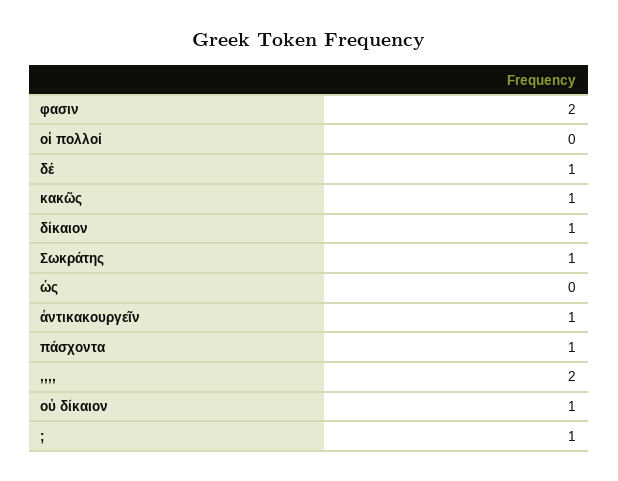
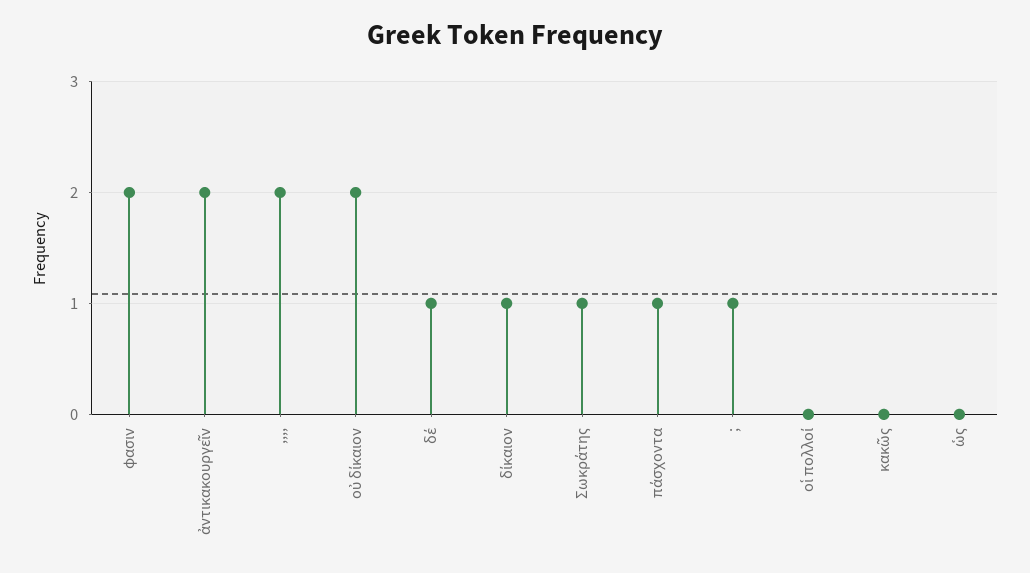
  {
    "φασιν": 2,
    "οἱ πολλοί": 0,
    "δέ": 1,
-   "κακῶς": 1,
+   "κακῶς": 0,
    "δίκαιον": 1,
    "Σωκράτης": 1,
    "ὡς": 0,
-   "ἀντικακουργεῖν": 1,
+   "ἀντικακουργεῖν": 2,
    "πάσχοντα": 1,
    ",,,,": 2,
-   "οὐ δίκαιον": 1,
+   "οὐ δίκαιον": 2,
    ";": 1
  }

